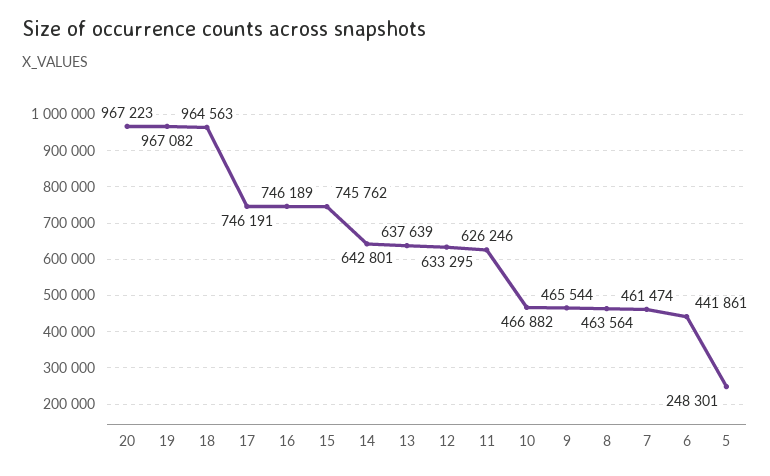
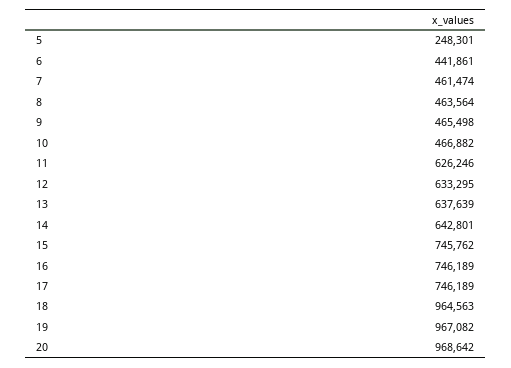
  {
-   "20": 967223,
+   "20": 968642,
    "19": 967082,
    "18": 964563,
-   "17": 746191,
+   "17": 746189,
    "16": 746189,
    "15": 745762,
    "14": 642801,
    "13": 637639,
    "12": 633295,
    "11": 626246,
    "10": 466882,
-   "9": 465544,
+   "9": 465498,
    "8": 463564,
    "7": 461474,
    "6": 441861,
    "5": 248301
  }

